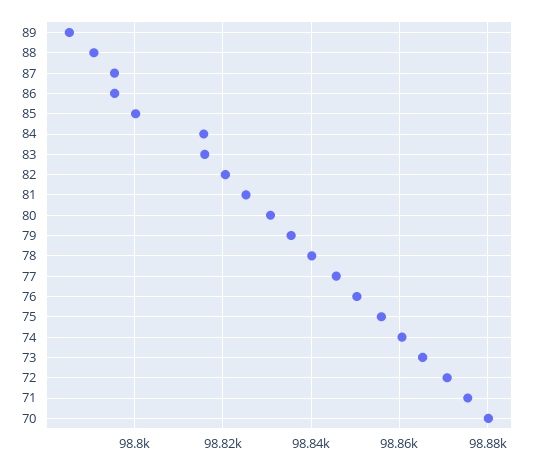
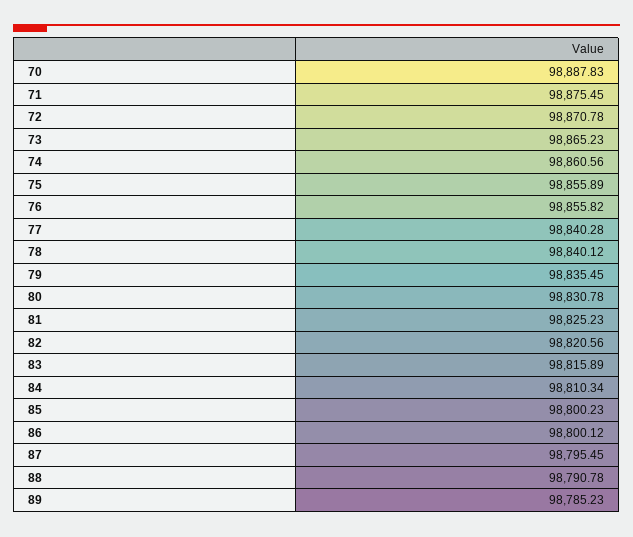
  {
    "89": 98785.23,
    "88": 98790.78,
    "87": 98795.45,
-   "86": 98796,
+   "86": 98800.12,
    "85": 98800.23,
-   "84": 98816,
+   "84": 98810.34,
    "83": 98815.89,
    "82": 98820.56,
    "81": 98825.23,
    "80": 98830.78,
    "79": 98835.45,
    "78": 98840.12,
-   "77": 98846,
+   "77": 98840.28,
-   "76": 98850,
+   "76": 98855.82,
    "75": 98855.89,
    "74": 98860.56,
    "73": 98865.23,
    "72": 98870.78,
    "71": 98875.45,
-   "70": 98880
+   "70": 98887.83
  }

